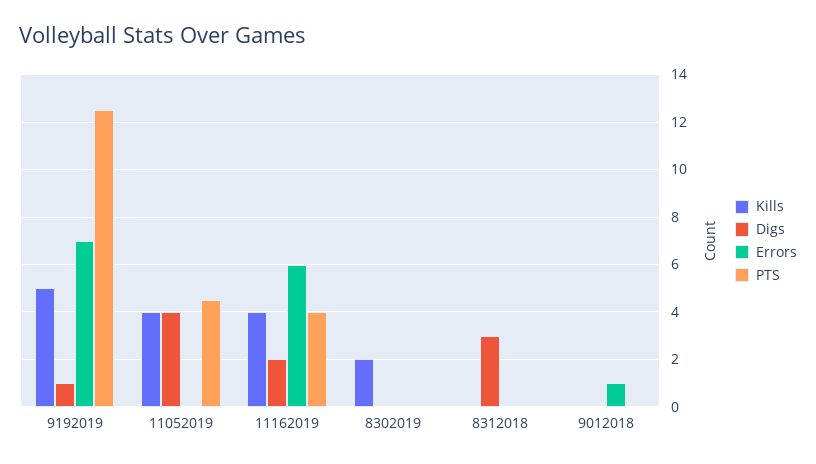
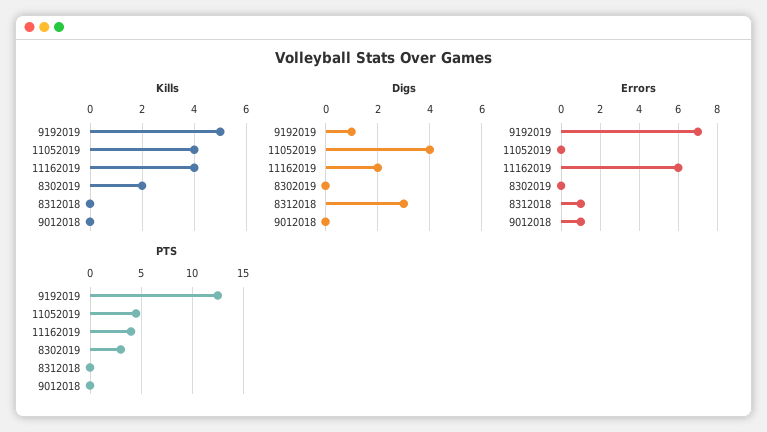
  {
    "Kills": {
      "9192019": 5,
      "11052019": 4,
      "11162019": 4,
      "8302019": 2,
      "8312018": 0,
      "9012018": 0
    },
    "Digs": {
      "9192019": 1,
      "11052019": 4,
      "11162019": 2,
      "8302019": 0,
      "8312018": 3,
      "9012018": 0
    },
    "Errors": {
      "9192019": 7,
      "11052019": 0,
      "11162019": 6,
      "8302019": 0,
-     "8312018": 0,
+     "8312018": 1,
      "9012018": 1
    },
    "PTS": {
      "9192019": 12.5,
      "11052019": 4.5,
      "11162019": 4,
-     "8302019": 0,
+     "8302019": 3,
      "8312018": 0,
      "9012018": 0
    }
  }

